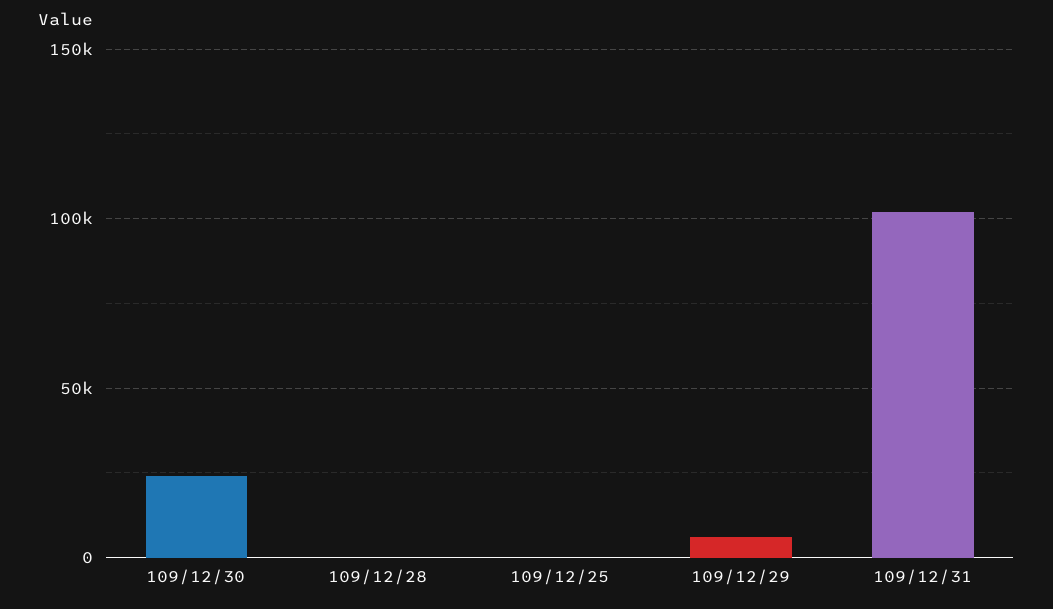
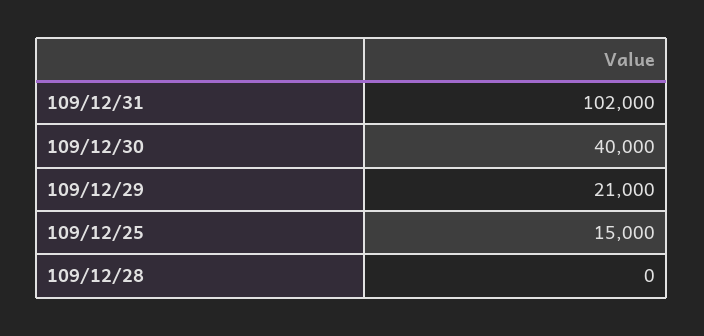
  {
-   "109/12/30": 25000,
+   "109/12/30": 40000,
    "109/12/28": 0,
-   "109/12/25": 0,
+   "109/12/25": 15000,
-   "109/12/29": 5000,
+   "109/12/29": 21000,
    "109/12/31": 102000
  }

